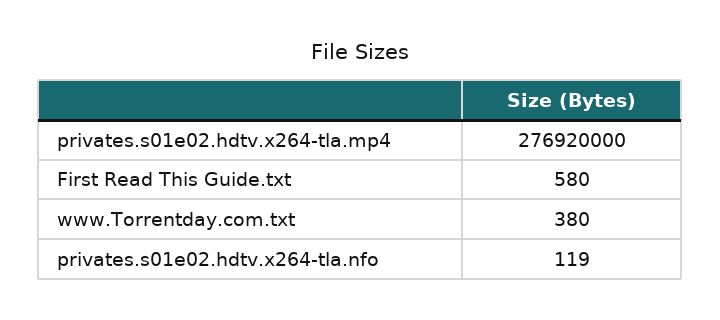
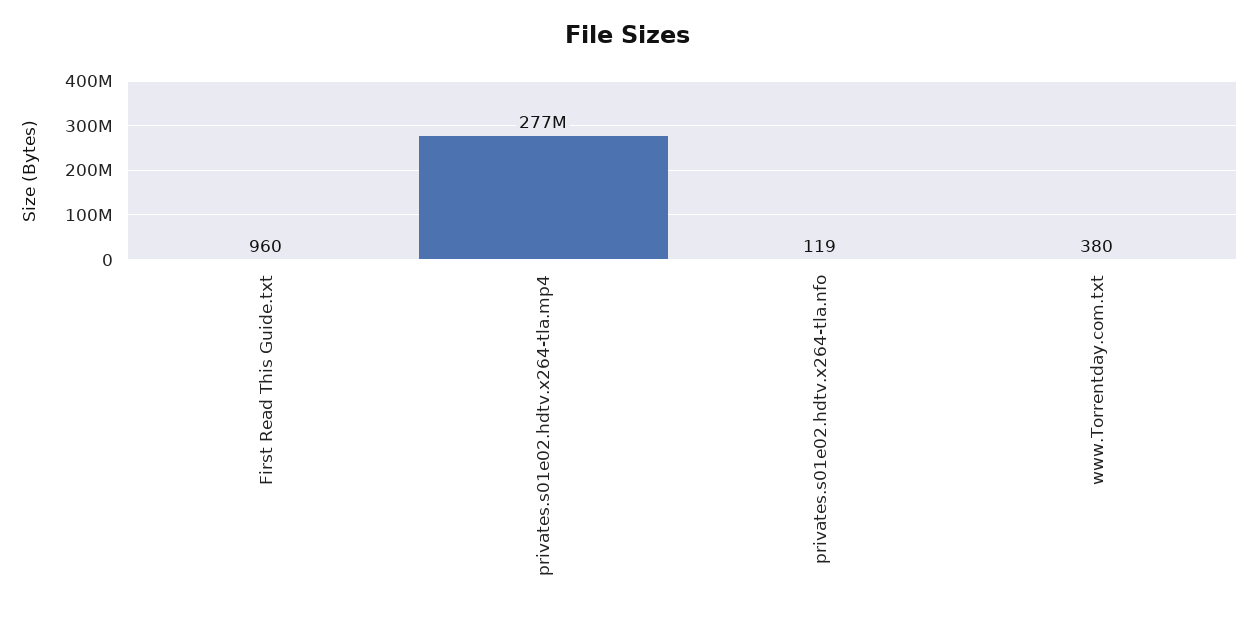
  {
    "privates.s01e02.hdtv.x264-tla.mp4": 276920000,
-   "First Read This Guide.txt": 580,
+   "First Read This Guide.txt": 960,
    "www.Torrentday.com.txt": 380,
    "privates.s01e02.hdtv.x264-tla.nfo": 119
  }

